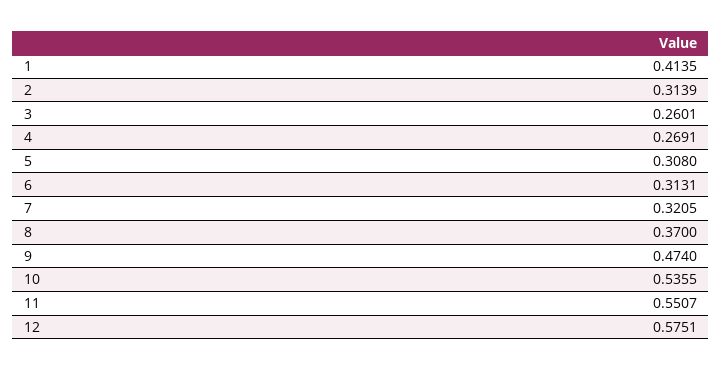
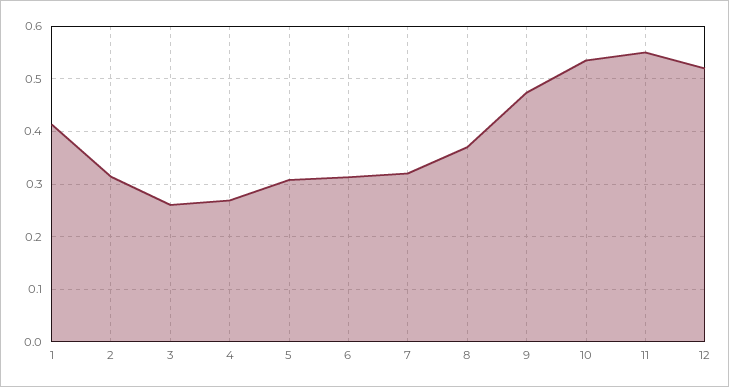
  {
    "1": 0.4135,
    "2": 0.3139,
    "3": 0.2601,
    "4": 0.2691,
    "5": 0.308,
    "6": 0.3131,
    "7": 0.3205,
    "8": 0.37,
    "9": 0.474,
    "10": 0.5355,
    "11": 0.5507,
-   "12": 0.5751
+   "12": 0.52
  }

